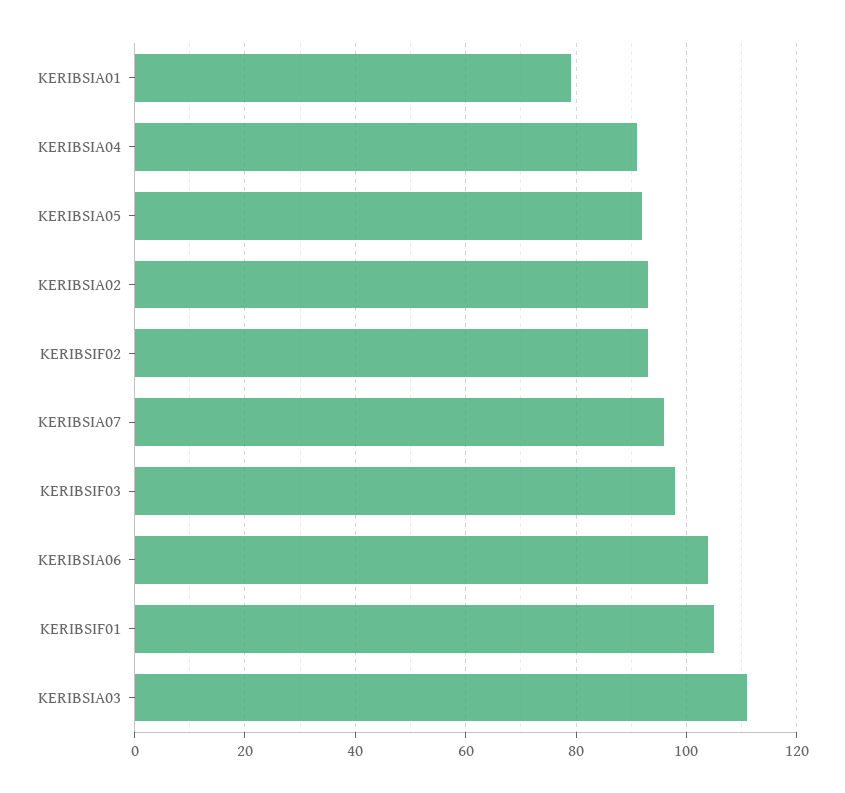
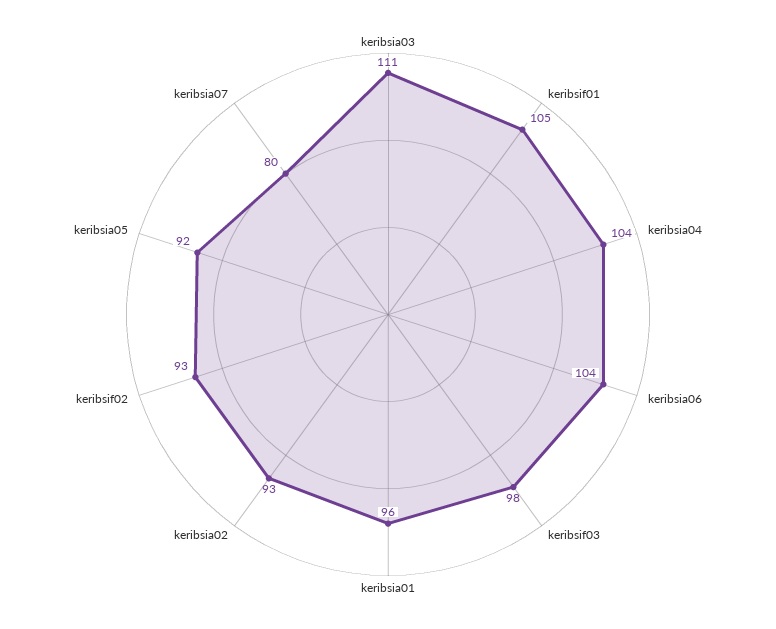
  {
-   "KERIBSIA01": 80,
+   "KERIBSIA01": 96,
-   "KERIBSIA04": 90,
+   "KERIBSIA04": 104,
    "KERIBSIA05": 92,
    "KERIBSIA02": 93,
    "KERIBSIF02": 93,
-   "KERIBSIA07": 95,
+   "KERIBSIA07": 80,
    "KERIBSIF03": 98,
    "KERIBSIA06": 104,
    "KERIBSIF01": 105,
    "KERIBSIA03": 111
  }

